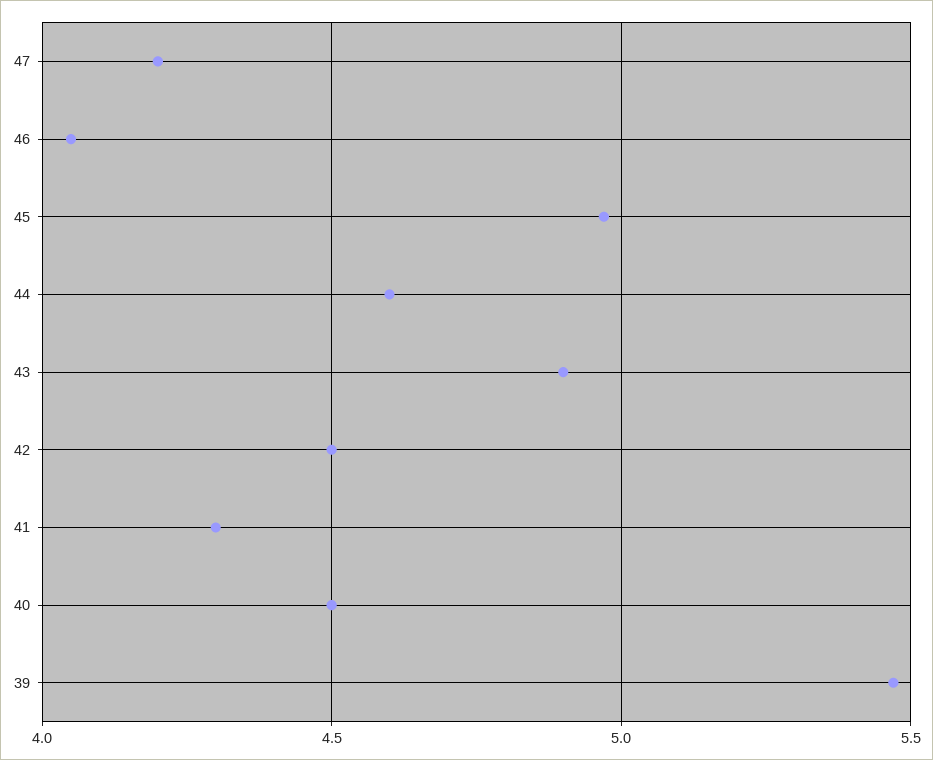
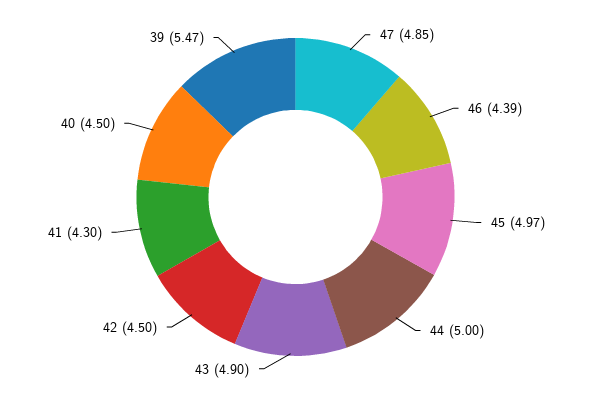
  {
-   "47": 4.2,
+   "47": 4.85,
-   "46": 4.05,
+   "46": 4.39,
    "45": 4.97,
-   "44": 4.6,
+   "44": 5,
    "43": 4.9,
    "42": 4.5,
    "41": 4.3,
    "40": 4.5,
    "39": 5.47
  }

